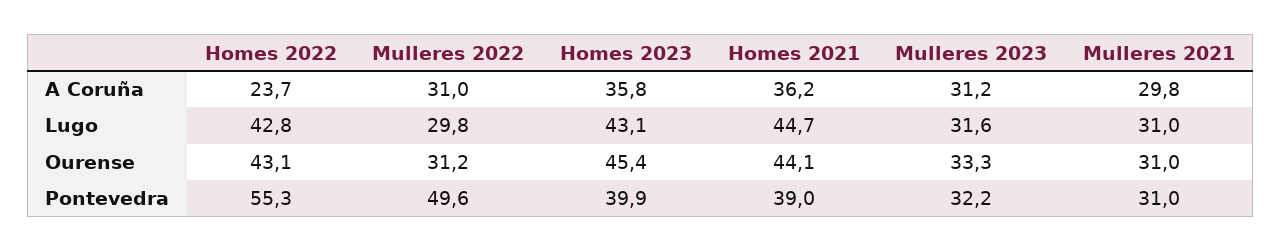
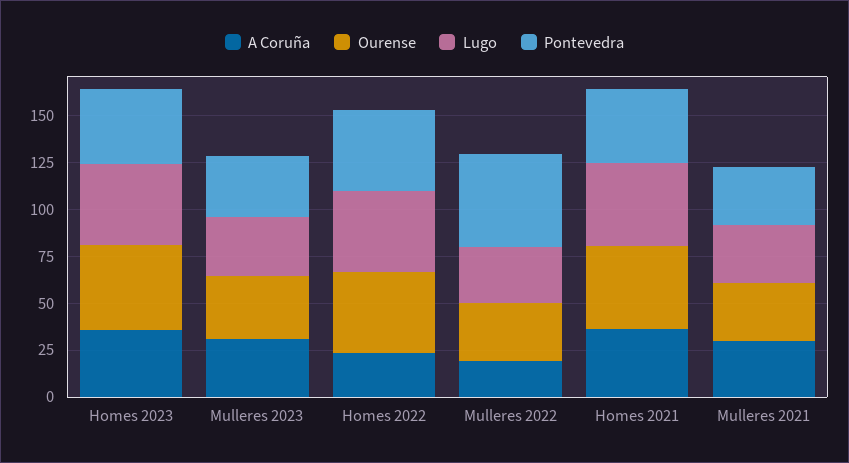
  {
    "A Coruña": {
      "Homes 2022": 23.7,
-     "Mulleres 2022": 31,
+     "Mulleres 2022": 20,
      "Homes 2023": 35.8,
      "Homes 2021": 36.2,
      "Mulleres 2023": 31.2,
      "Mulleres 2021": 29.8
    },
    "Lugo": {
      "Homes 2022": 42.8,
      "Mulleres 2022": 29.8,
      "Homes 2023": 43.1,
      "Homes 2021": 44.7,
      "Mulleres 2023": 31.6,
      "Mulleres 2021": 31
    },
    "Ourense": {
      "Homes 2022": 43.1,
      "Mulleres 2022": 31.2,
      "Homes 2023": 45.4,
      "Homes 2021": 44.1,
      "Mulleres 2023": 33.3,
      "Mulleres 2021": 31
    },
    "Pontevedra": {
-     "Homes 2022": 55.3,
+     "Homes 2022": 45,
      "Mulleres 2022": 49.6,
      "Homes 2023": 39.9,
      "Homes 2021": 39,
      "Mulleres 2023": 32.2,
      "Mulleres 2021": 31
    }
  }

